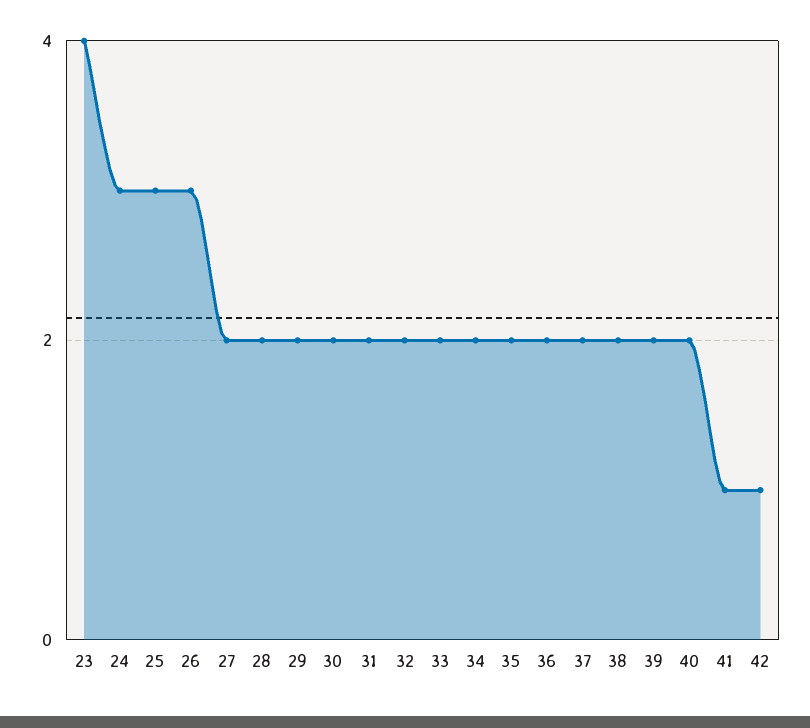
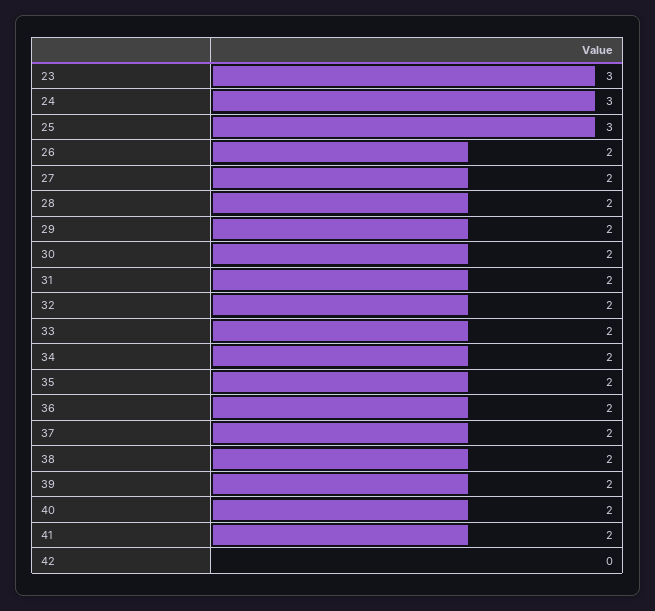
  {
-   "23": 4,
+   "23": 3,
    "24": 3,
    "25": 3,
-   "26": 3,
+   "26": 2,
    "27": 2,
    "28": 2,
    "29": 2,
    "30": 2,
    "31": 2,
    "32": 2,
    "33": 2,
    "34": 2,
    "35": 2,
    "36": 2,
    "37": 2,
    "38": 2,
    "39": 2,
    "40": 2,
-   "41": 1,
+   "41": 2,
-   "42": 1
+   "42": 0
  }

